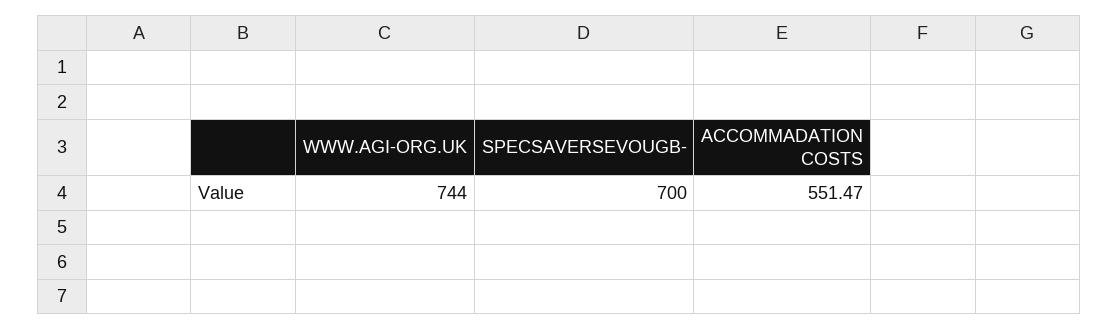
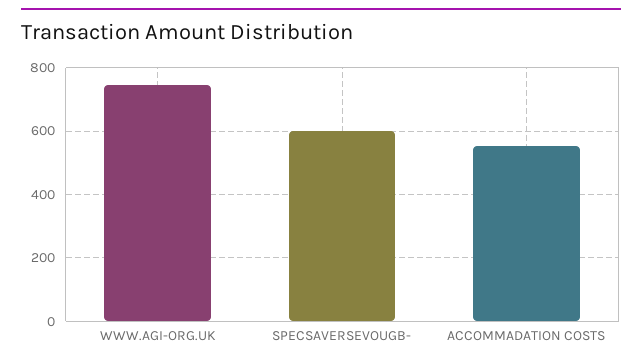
  {
    "WWW.AGI-ORG.UK": 744,
-   "SPECSAVERSEVOUGB-": 700,
+   "SPECSAVERSEVOUGB-": 600,
    "ACCOMMADATION COSTS": 551.47
  }

